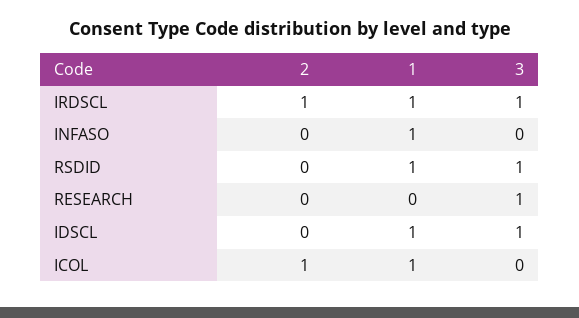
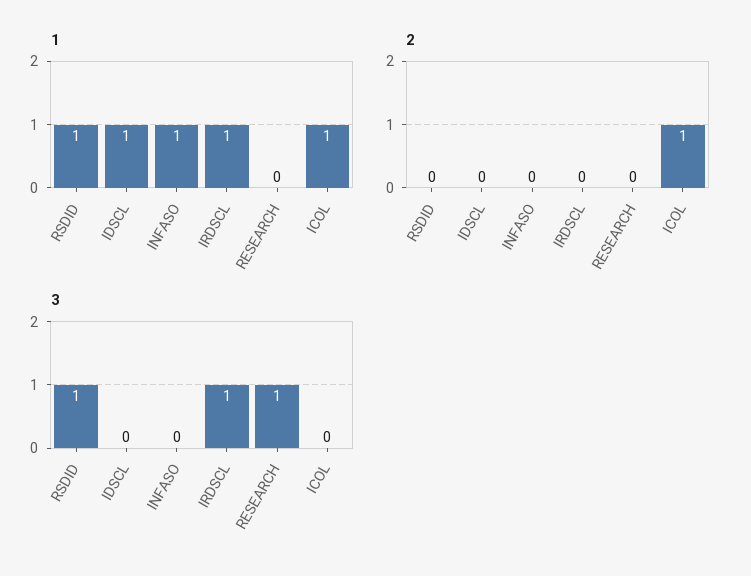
  {
    "2": {
-     "IRDSCL": 1,
+     "IRDSCL": 0,
      "INFASO": 0,
      "RSDID": 0,
      "RESEARCH": 0,
      "IDSCL": 0,
      "ICOL": 1
    },
    "1": {
      "IRDSCL": 1,
      "INFASO": 1,
      "RSDID": 1,
      "RESEARCH": 0,
      "IDSCL": 1,
      "ICOL": 1
    },
    "3": {
      "IRDSCL": 1,
      "INFASO": 0,
      "RSDID": 1,
      "RESEARCH": 1,
-     "IDSCL": 1,
+     "IDSCL": 0,
      "ICOL": 0
    }
  }

